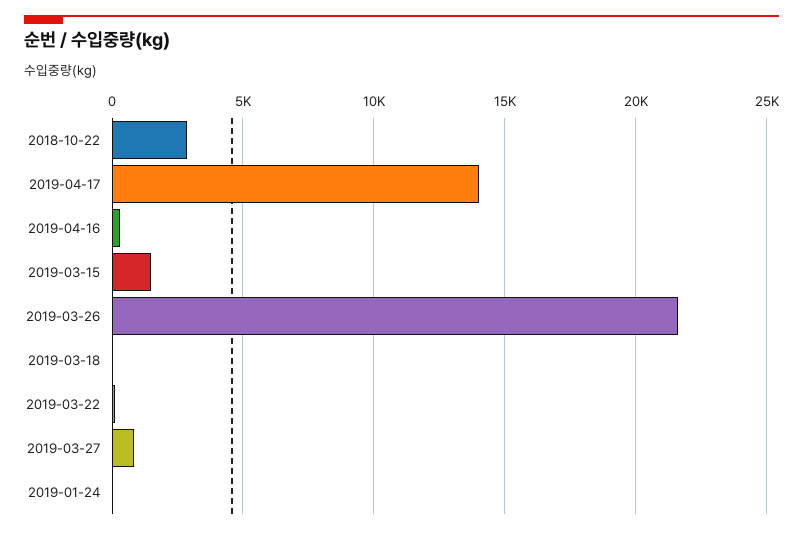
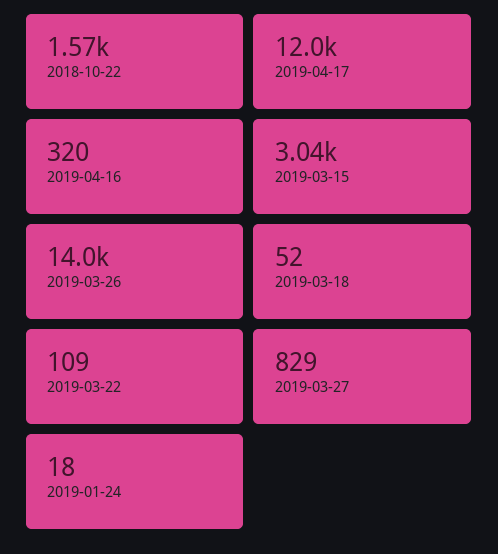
  {
-   "2018-10-22": 3000,
+   "2018-10-22": 1570,
-   "2019-04-17": 14000,
+   "2019-04-17": 12000,
    "2019-04-16": 320,
-   "2019-03-15": 1500,
+   "2019-03-15": 3040,
-   "2019-03-26": 21500,
+   "2019-03-26": 14000,
    "2019-03-18": 52,
    "2019-03-22": 109,
    "2019-03-27": 829,
    "2019-01-24": 18
  }

